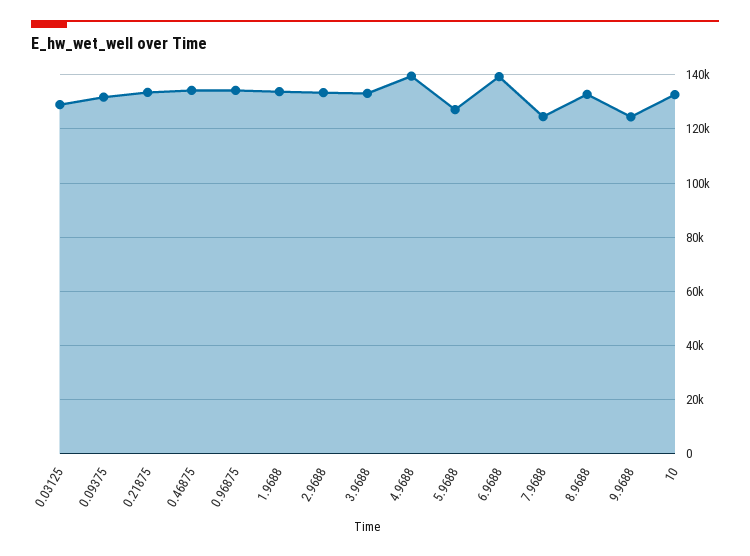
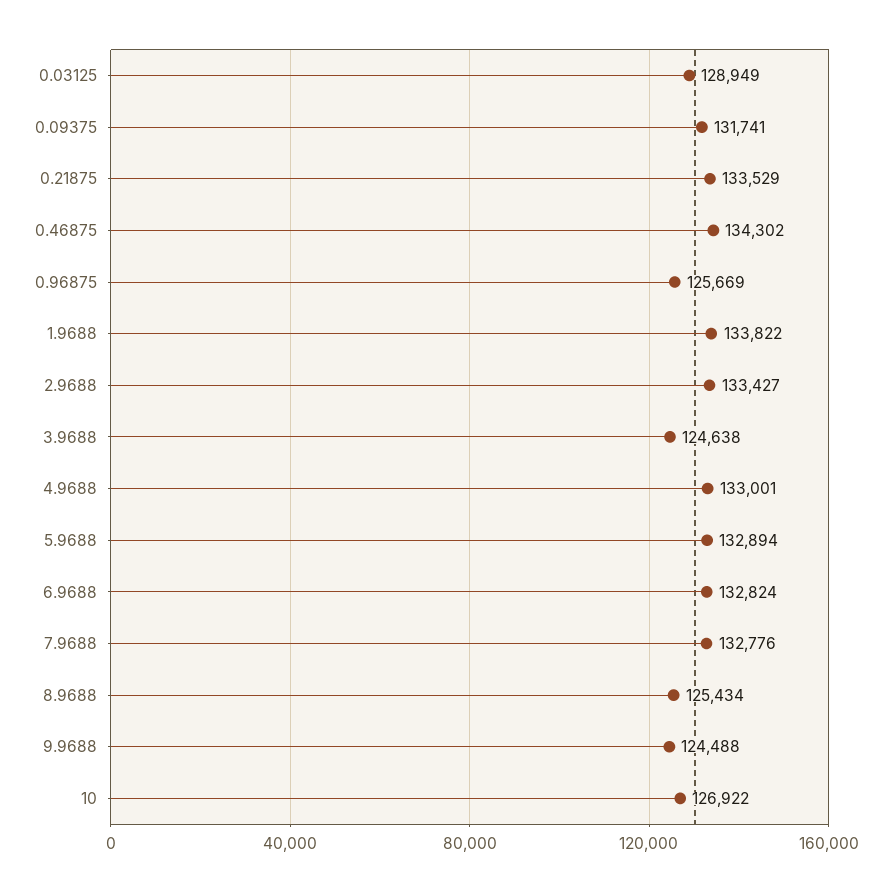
  {
    "0.03125": 128949,
    "0.09375": 131741,
    "0.21875": 133529,
    "0.46875": 134302,
-   "0.96875": 135000,
+   "0.96875": 125669,
    "1.9688": 133822,
    "2.9688": 133427,
-   "3.9688": 132500,
+   "3.9688": 124638,
-   "4.9688": 140000,
+   "4.9688": 133001,
-   "5.9688": 127500,
+   "5.9688": 132894,
-   "6.9688": 140000,
+   "6.9688": 132824,
-   "7.9688": 125000,
+   "7.9688": 132776,
-   "8.9688": 132500,
+   "8.9688": 125434,
    "9.9688": 124488,
-   "10": 132500
+   "10": 126922
  }

